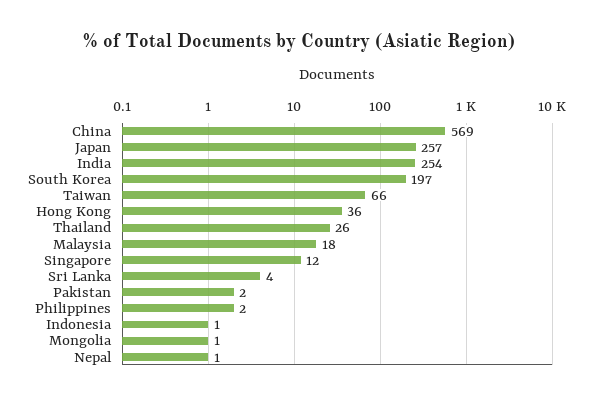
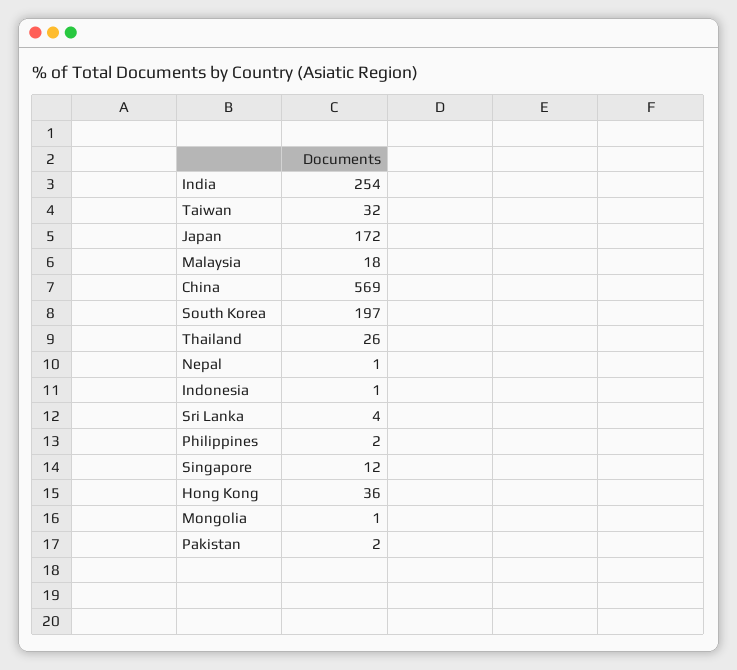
  {
    "China": 569,
-   "Japan": 257,
+   "Japan": 172,
    "India": 254,
    "South Korea": 197,
-   "Taiwan": 66,
+   "Taiwan": 32,
    "Hong Kong": 36,
    "Thailand": 26,
    "Malaysia": 18,
    "Singapore": 12,
    "Sri Lanka": 4,
    "Pakistan": 2,
    "Philippines": 2,
    "Indonesia": 1,
    "Mongolia": 1,
    "Nepal": 1
  }

